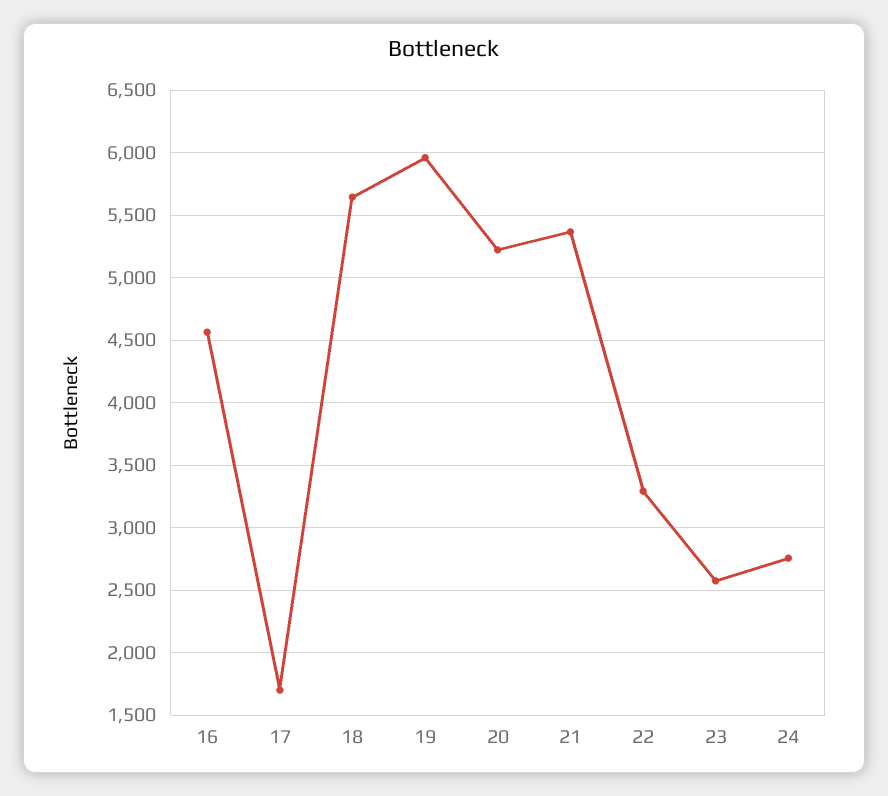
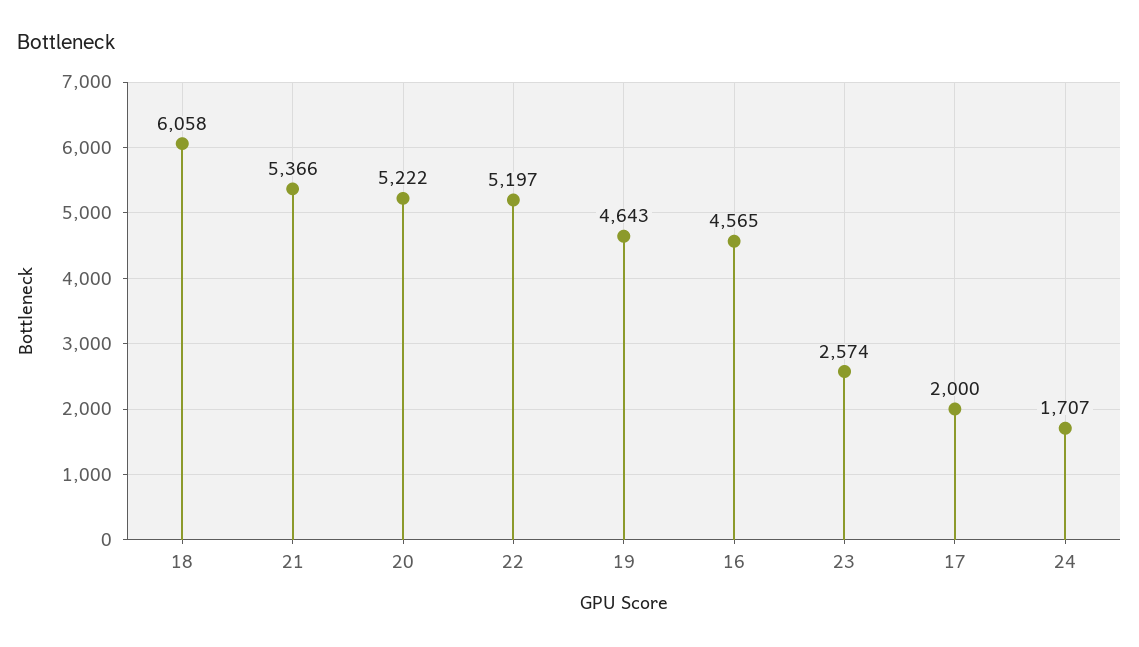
  {
    "16": 4565,
-   "17": 1700,
+   "17": 2000,
-   "18": 5650,
+   "18": 6058,
-   "19": 5950,
+   "19": 4643,
    "20": 5222,
    "21": 5366,
-   "22": 3300,
+   "22": 5197,
    "23": 2574,
-   "24": 2750
+   "24": 1707
  }

